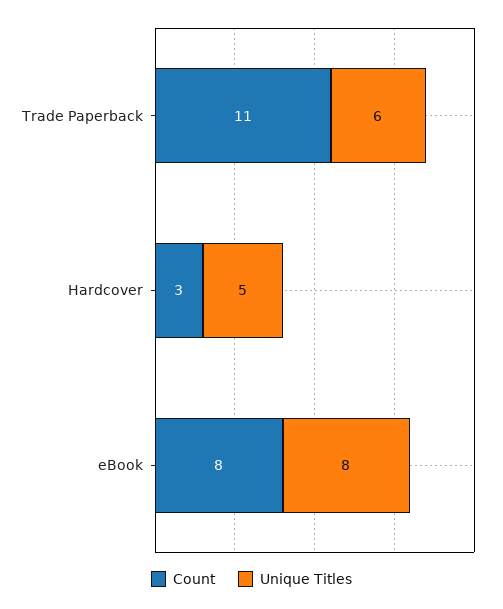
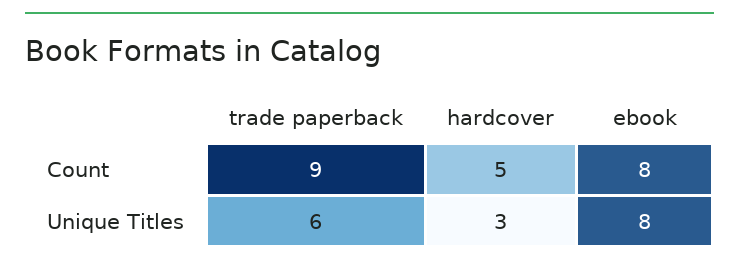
  {
    "Count": {
-     "Trade Paperback": 11,
+     "Trade Paperback": 9,
-     "Hardcover": 3,
+     "Hardcover": 5,
      "eBook": 8
    },
    "Unique Titles": {
      "Trade Paperback": 6,
-     "Hardcover": 5,
+     "Hardcover": 3,
      "eBook": 8
    }
  }

